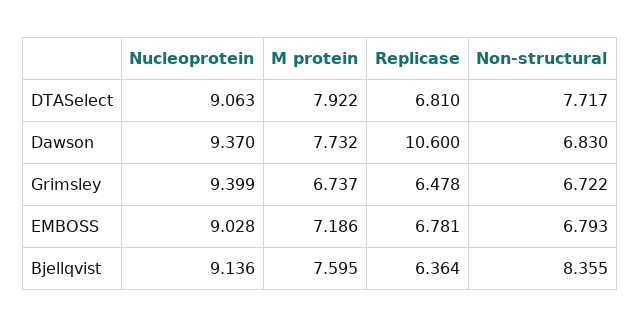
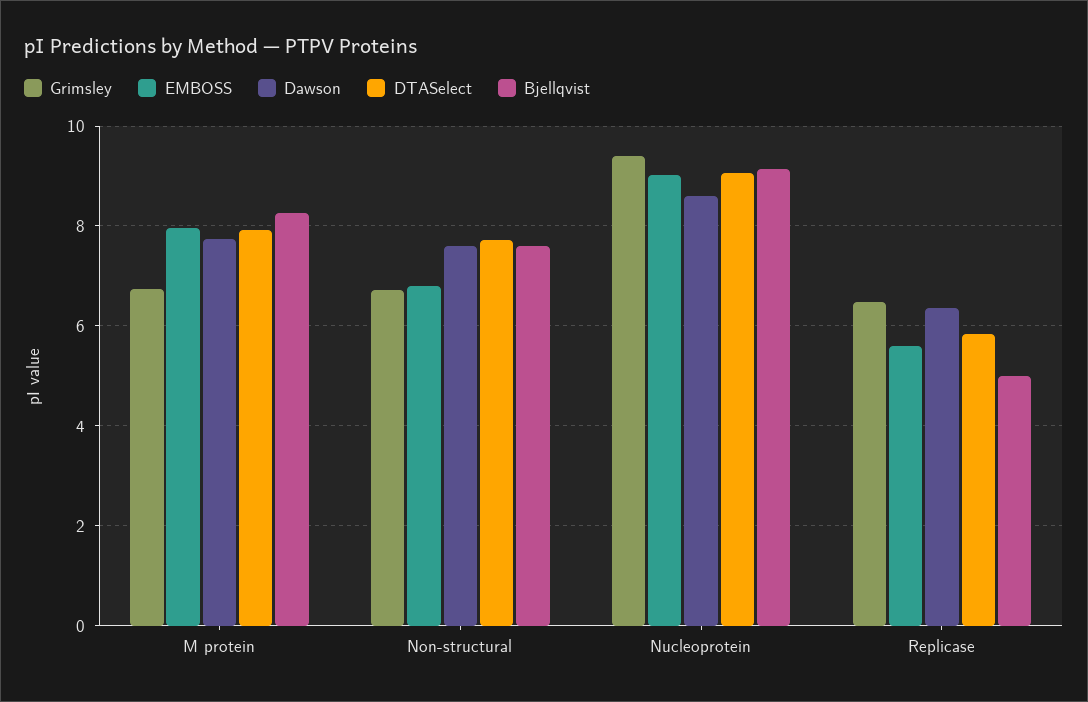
  {
    "DTASelect": {
      "Nucleoprotein": 9.063,
      "M protein": 7.922,
-     "Replicase": 6.81,
+     "Replicase": 5.8,
      "Non-structural": 7.717
    },
    "Dawson": {
-     "Nucleoprotein": 9.37,
+     "Nucleoprotein": 8.6,
      "M protein": 7.732,
-     "Replicase": 10.6,
+     "Replicase": 6.4,
-     "Non-structural": 6.83
+     "Non-structural": 7.6
    },
    "Grimsley": {
      "Nucleoprotein": 9.399,
      "M protein": 6.737,
      "Replicase": 6.478,
      "Non-structural": 6.722
    },
    "EMBOSS": {
      "Nucleoprotein": 9.028,
-     "M protein": 7.186,
+     "M protein": 8,
-     "Replicase": 6.781,
+     "Replicase": 5.6,
      "Non-structural": 6.793
    },
    "Bjellqvist": {
      "Nucleoprotein": 9.136,
-     "M protein": 7.595,
+     "M protein": 8.2,
-     "Replicase": 6.364,
+     "Replicase": 5,
-     "Non-structural": 8.355
+     "Non-structural": 7.6
    }
  }

